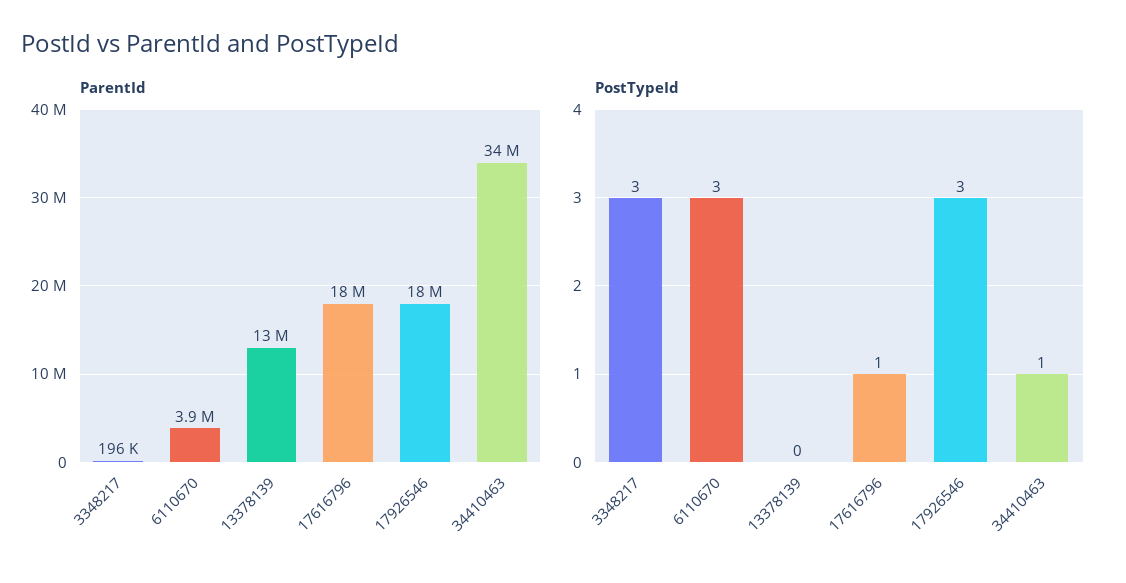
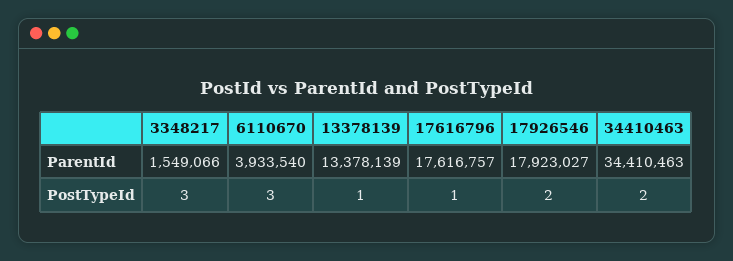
  {
    "ParentId": {
-     "3348217": 196000,
+     "3348217": 1549066,
      "6110670": 3933540,
      "13378139": 13378139,
      "17616796": 17616757,
      "17926546": 17923027,
      "34410463": 34410463
    },
    "PostTypeId": {
      "3348217": 3,
      "6110670": 3,
-     "13378139": 0,
+     "13378139": 1,
      "17616796": 1,
-     "17926546": 3,
+     "17926546": 2,
-     "34410463": 1
+     "34410463": 2
    }
  }

